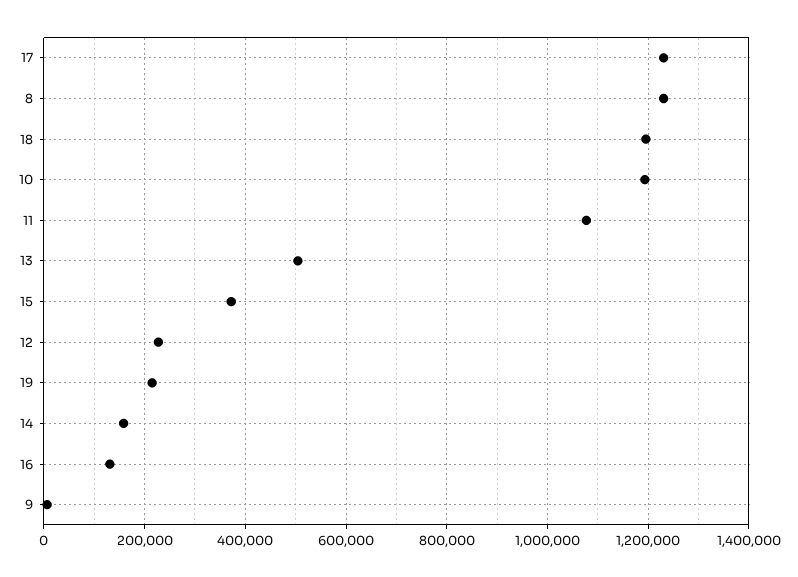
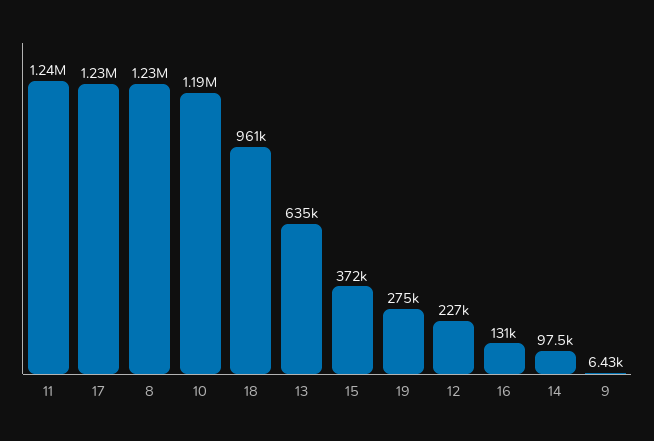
  {
    "17": 1230000,
    "8": 1230000,
-   "18": 1200000,
+   "18": 961000,
    "10": 1190000,
-   "11": 1080000,
+   "11": 1240000,
-   "13": 500000,
+   "13": 635000,
    "15": 372000,
    "12": 227000,
-   "19": 220000,
+   "19": 275000,
-   "14": 160000,
+   "14": 97500,
    "16": 131000,
    "9": 6430
  }

